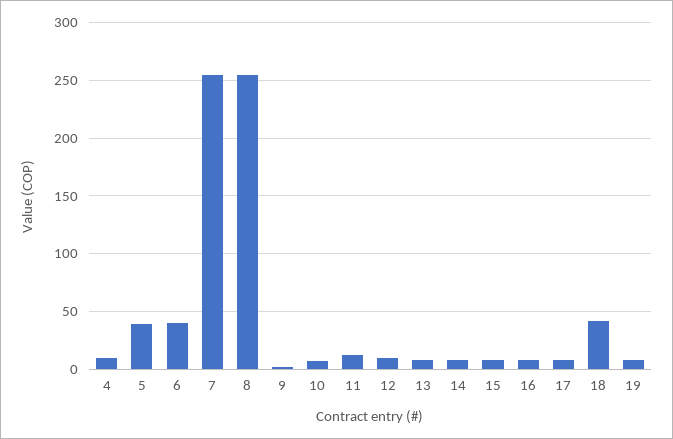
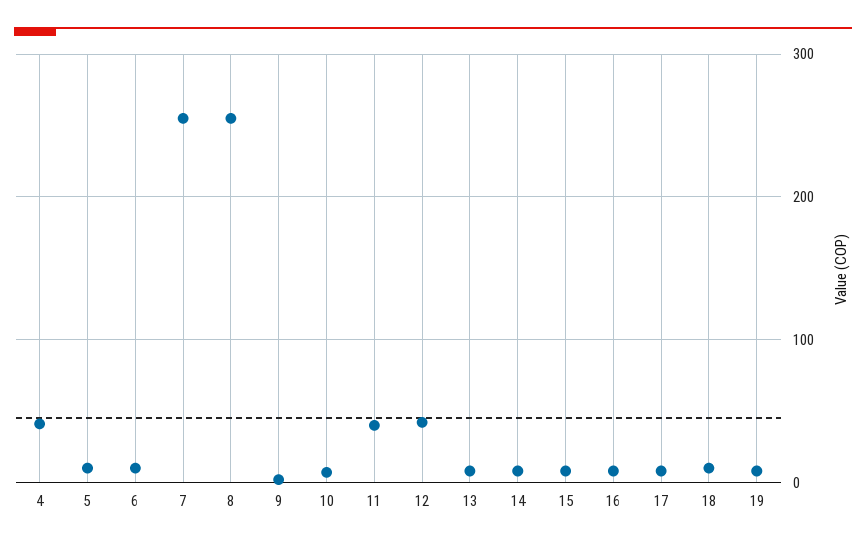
  {
-   "4": 10,
+   "4": 40,
-   "5": 40,
+   "5": 10,
-   "6": 40,
+   "6": 10,
    "7": 260,
    "8": 260,
    "9": 0,
    "10": 10,
-   "11": 10,
+   "11": 40,
-   "12": 10,
+   "12": 40,
    "13": 10,
    "14": 10,
    "15": 10,
    "16": 10,
    "17": 10,
-   "18": 40,
+   "18": 10,
    "19": 10
  }

